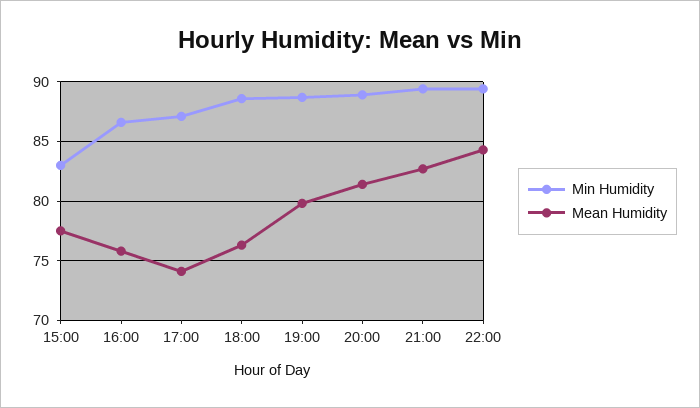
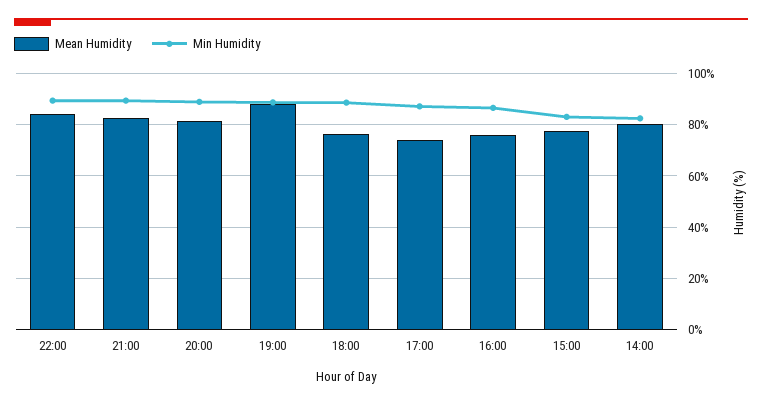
  {
    "Min Humidity": {
      "15:00": 83,
      "16:00": 87,
      "17:00": 87,
      "18:00": 89,
      "19:00": 89,
      "20:00": 89,
      "21:00": 89,
-     "22:00": 89
+     "22:00": 89,
+     "14:00": 82.5
    },
    "Mean Humidity": {
      "15:00": 78,
      "16:00": 76,
      "17:00": 74,
      "18:00": 76,
-     "19:00": 80,
+     "19:00": 87.5,
      "20:00": 81,
      "21:00": 83,
-     "22:00": 84
+     "22:00": 84,
+     "14:00": 80
    }
  }

